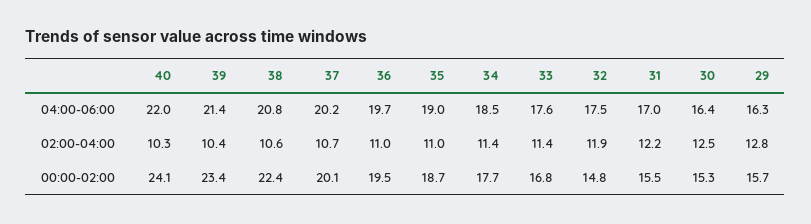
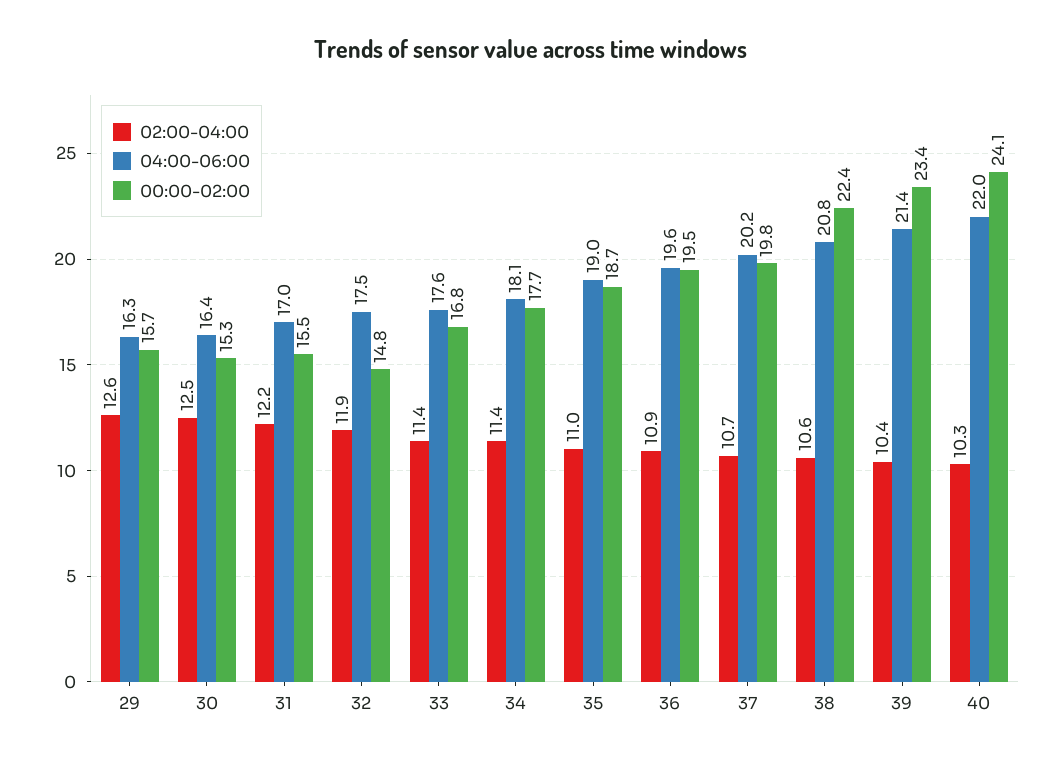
  {
    "04:00-06:00": {
      "40": 22,
      "39": 21.4,
      "38": 20.8,
      "37": 20.2,
-     "36": 19.7,
+     "36": 19.6,
      "35": 19,
-     "34": 18.5,
+     "34": 18.1,
      "33": 17.6,
      "32": 17.5,
      "31": 17,
      "30": 16.4,
      "29": 16.3
    },
    "02:00-04:00": {
      "40": 10.3,
      "39": 10.4,
      "38": 10.6,
      "37": 10.7,
-     "36": 11,
+     "36": 10.9,
      "35": 11,
      "34": 11.4,
      "33": 11.4,
      "32": 11.9,
      "31": 12.2,
      "30": 12.5,
-     "29": 12.8
+     "29": 12.6
    },
    "00:00-02:00": {
      "40": 24.1,
      "39": 23.4,
      "38": 22.4,
-     "37": 20.1,
+     "37": 19.8,
      "36": 19.5,
      "35": 18.7,
      "34": 17.7,
      "33": 16.8,
      "32": 14.8,
      "31": 15.5,
      "30": 15.3,
      "29": 15.7
    }
  }

